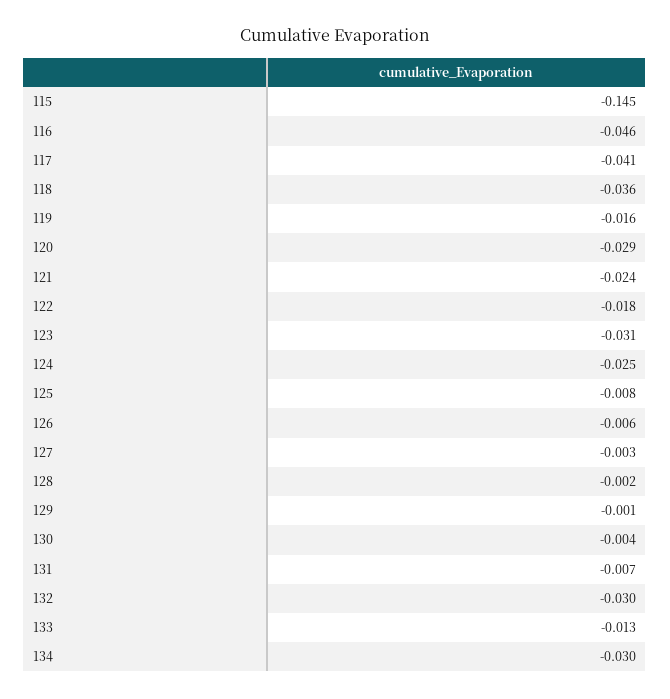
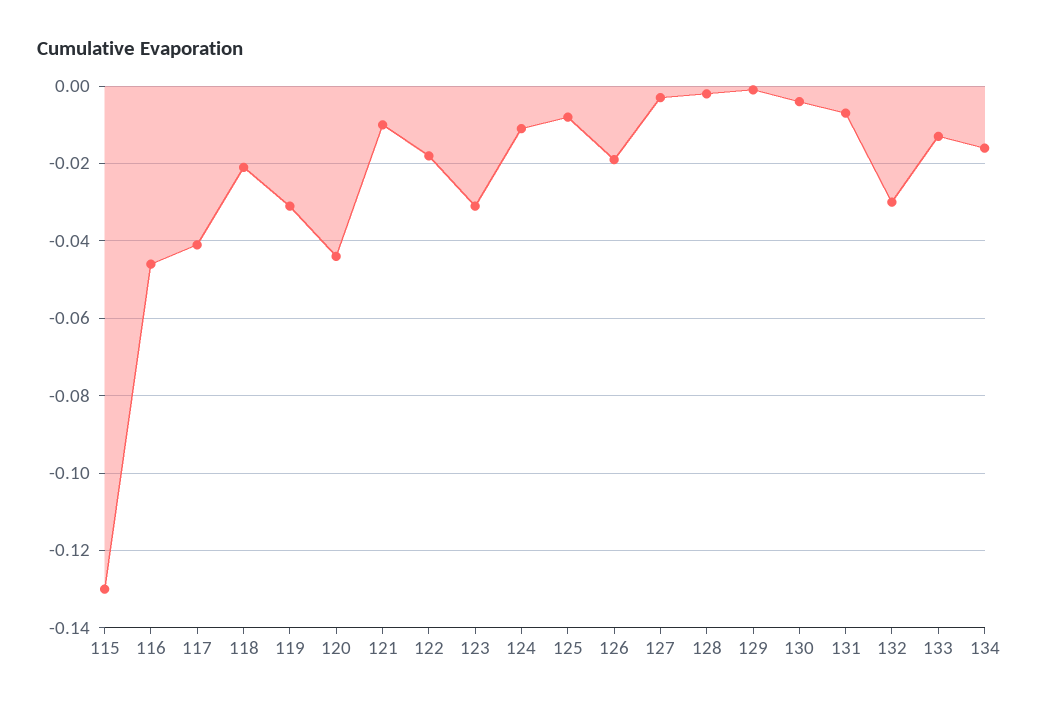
  {
-   "115": -0.145,
+   "115": -0.13,
    "116": -0.046,
    "117": -0.041,
-   "118": -0.036,
+   "118": -0.02,
-   "119": -0.016,
+   "119": -0.03,
-   "120": -0.029,
+   "120": -0.045,
-   "121": -0.024,
+   "121": -0.01,
    "122": -0.018,
    "123": -0.031,
-   "124": -0.025,
+   "124": -0.01,
    "125": -0.008,
-   "126": -0.006,
+   "126": -0.02,
    "127": -0.003,
    "128": -0.002,
    "129": -0.001,
    "130": -0.004,
    "131": -0.007,
    "132": -0.03,
    "133": -0.013,
-   "134": -0.03
+   "134": -0.015
  }

